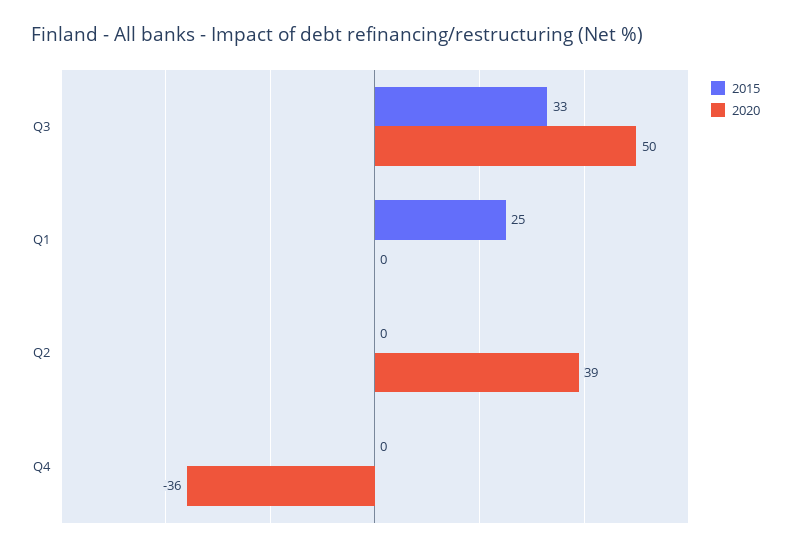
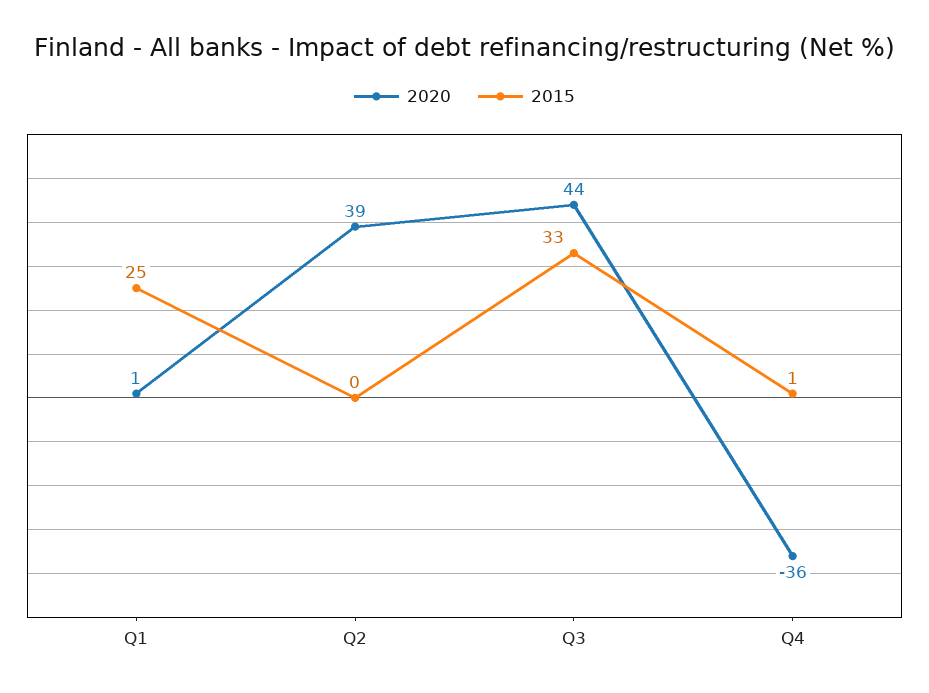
  {
    "2015": {
      "Q3": 33,
      "Q1": 25,
      "Q2": 0,
-     "Q4": 0
+     "Q4": 1
    },
    "2020": {
-     "Q3": 50,
+     "Q3": 44,
-     "Q1": 0,
+     "Q1": 1,
      "Q2": 39,
      "Q4": -36
    }
  }

